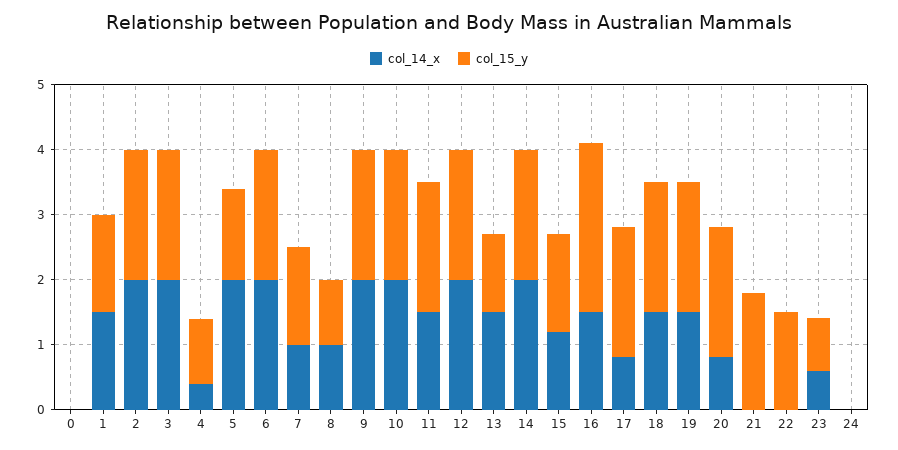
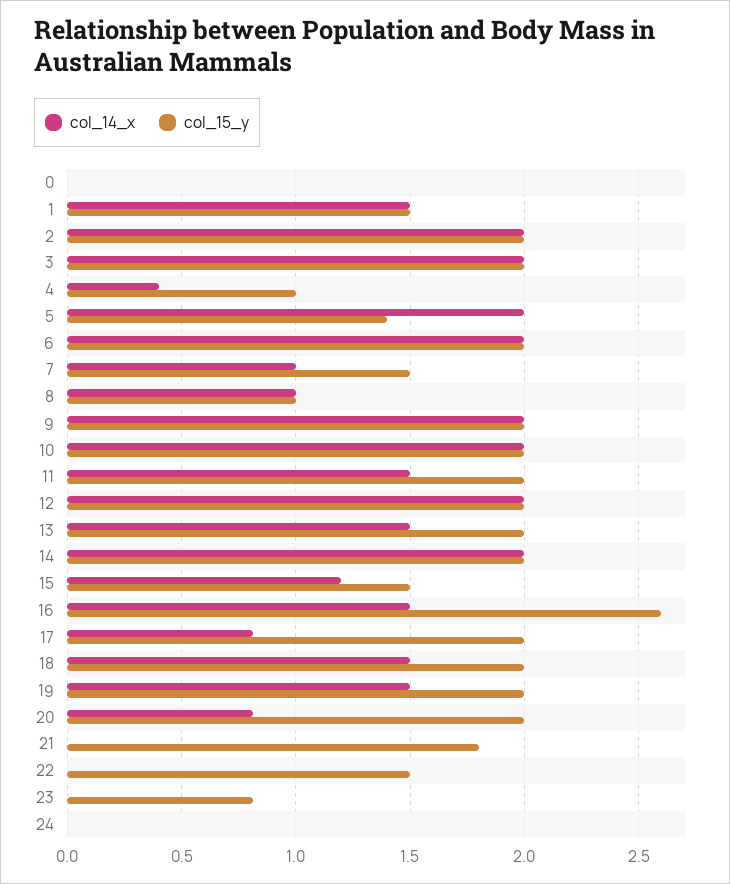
  {
    "col_14_x": {
      "0": 0,
      "1": 1.5,
      "2": 2,
      "3": 2,
      "4": 0.4,
      "5": 2,
      "6": 2,
      "7": 1,
      "8": 1,
      "9": 2,
      "10": 2,
      "11": 1.5,
      "12": 2,
      "13": 1.5,
      "14": 2,
      "15": 1.2,
      "16": 1.5,
      "17": 0.8,
      "18": 1.5,
      "19": 1.5,
      "20": 0.8,
      "21": 0,
      "22": 0,
-     "23": 0.6,
+     "23": 0,
      "24": 0
    },
    "col_15_y": {
      "0": 0,
      "1": 1.5,
      "2": 2,
      "3": 2,
      "4": 1,
      "5": 1.4,
      "6": 2,
      "7": 1.5,
      "8": 1,
      "9": 2,
      "10": 2,
      "11": 2,
      "12": 2,
-     "13": 1.2,
+     "13": 2,
      "14": 2,
      "15": 1.5,
      "16": 2.6,
      "17": 2,
      "18": 2,
      "19": 2,
      "20": 2,
      "21": 1.8,
      "22": 1.5,
      "23": 0.8,
      "24": 0
    }
  }

